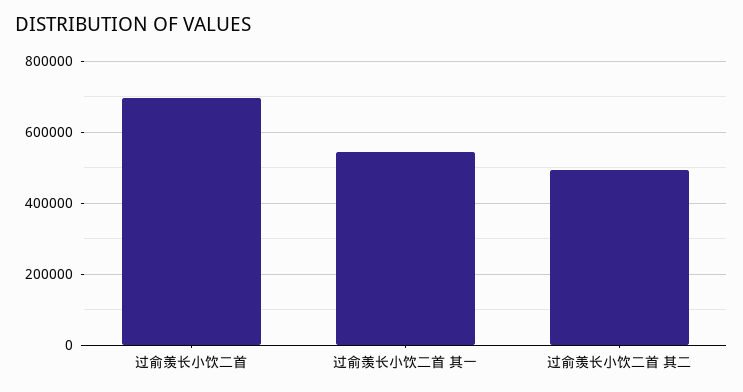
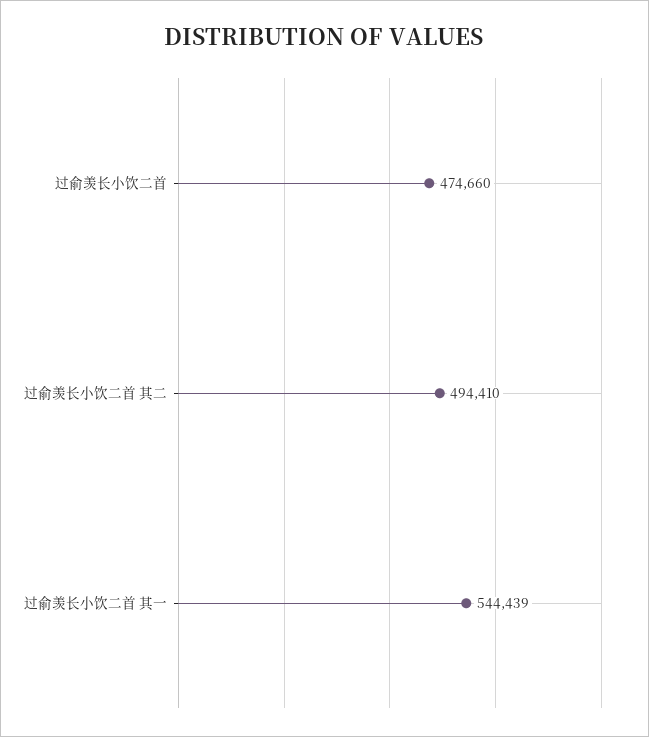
  {
-   "过俞羡长小饮二首": 700000,
+   "过俞羡长小饮二首": 474660,
    "过俞羡长小饮二首 其一": 544439,
    "过俞羡长小饮二首 其二": 494410
  }

